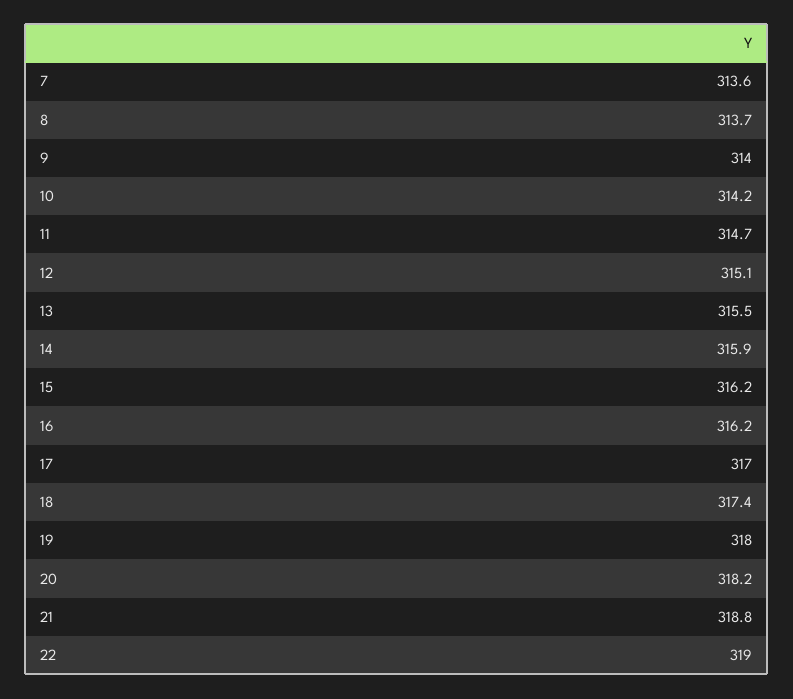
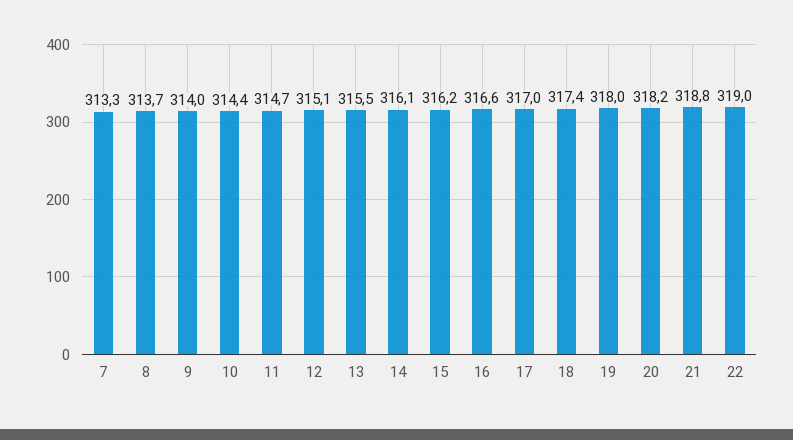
  {
-   "7": 313.6,
+   "7": 313.3,
    "8": 313.7,
    "9": 314,
-   "10": 314.2,
+   "10": 314.4,
    "11": 314.7,
    "12": 315.1,
    "13": 315.5,
-   "14": 315.9,
+   "14": 316.1,
    "15": 316.2,
-   "16": 316.2,
+   "16": 316.6,
    "17": 317,
    "18": 317.4,
    "19": 318,
    "20": 318.2,
    "21": 318.8,
    "22": 319
  }

